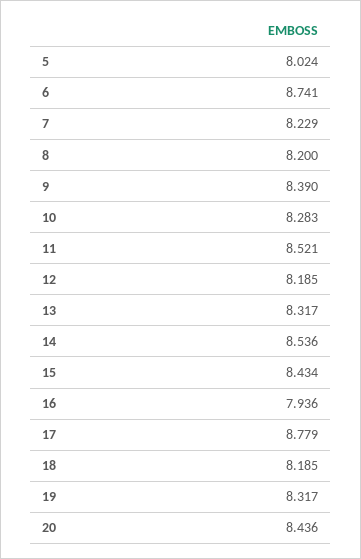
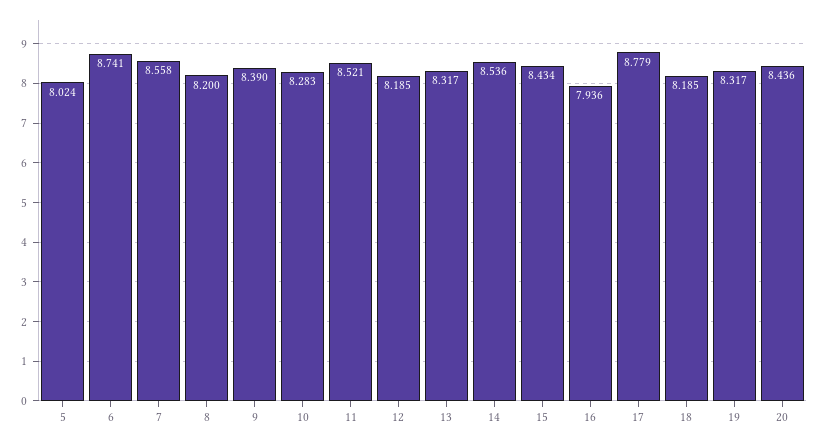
  {
    "5": 8.024,
    "6": 8.741,
-   "7": 8.229,
+   "7": 8.558,
    "8": 8.2,
    "9": 8.39,
    "10": 8.283,
    "11": 8.521,
    "12": 8.185,
    "13": 8.317,
    "14": 8.536,
    "15": 8.434,
    "16": 7.936,
    "17": 8.779,
    "18": 8.185,
    "19": 8.317,
    "20": 8.436
  }

